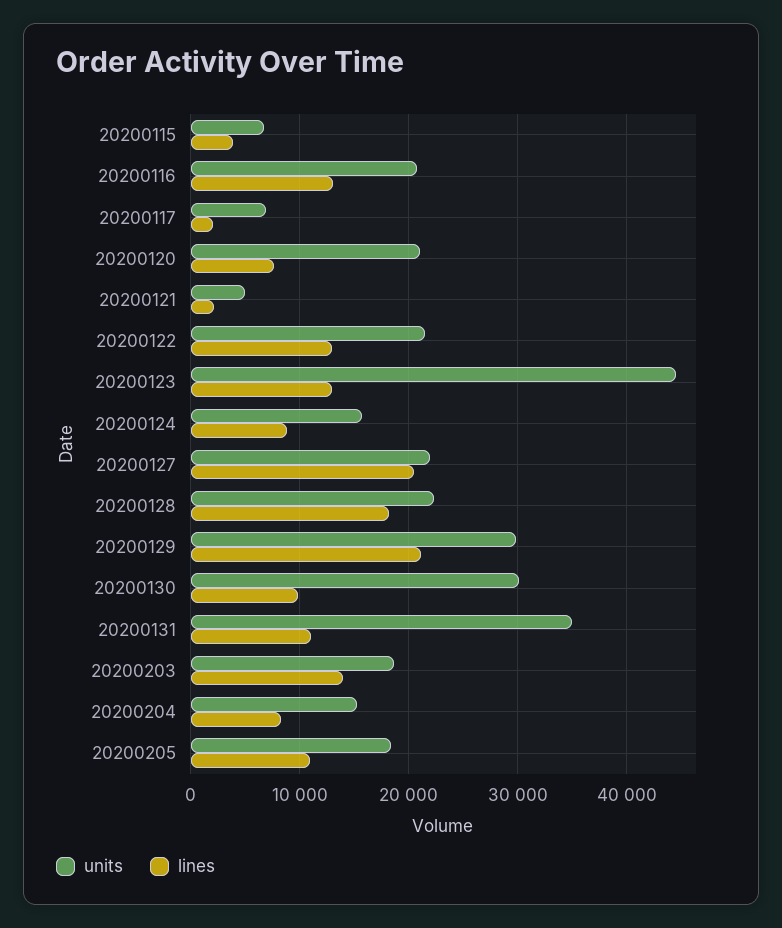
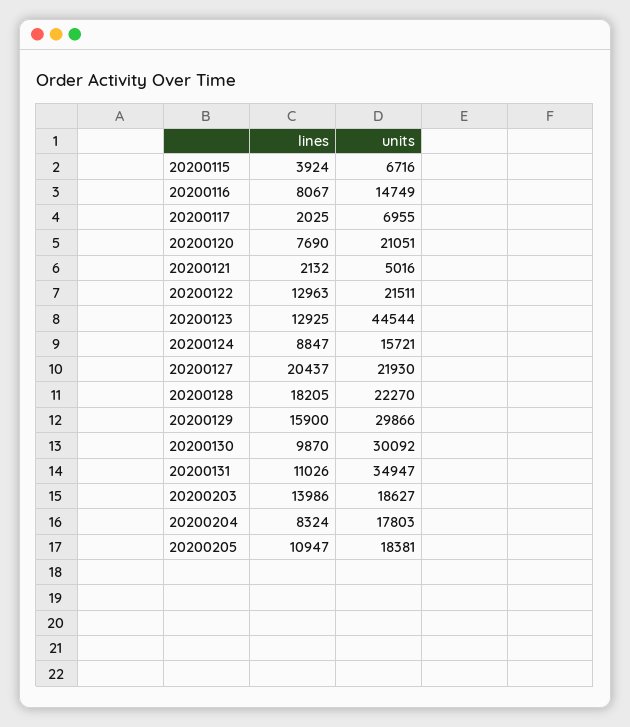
  {
    "units": {
      "20200115": 6716,
-     "20200116": 21000,
+     "20200116": 14749,
      "20200117": 6955,
      "20200120": 21051,
      "20200121": 5016,
      "20200122": 21511,
      "20200123": 44544,
      "20200124": 15721,
      "20200127": 21930,
      "20200128": 22270,
      "20200129": 29866,
      "20200130": 30092,
      "20200131": 34947,
      "20200203": 18627,
-     "20200204": 15000,
+     "20200204": 17803,
      "20200205": 18381
    },
    "lines": {
      "20200115": 3924,
-     "20200116": 13000,
+     "20200116": 8067,
      "20200117": 2025,
      "20200120": 7690,
      "20200121": 2132,
      "20200122": 12963,
      "20200123": 12925,
      "20200124": 8847,
      "20200127": 20437,
      "20200128": 18205,
-     "20200129": 21000,
+     "20200129": 15900,
      "20200130": 9870,
      "20200131": 11026,
      "20200203": 13986,
      "20200204": 8324,
      "20200205": 10947
    }
  }

